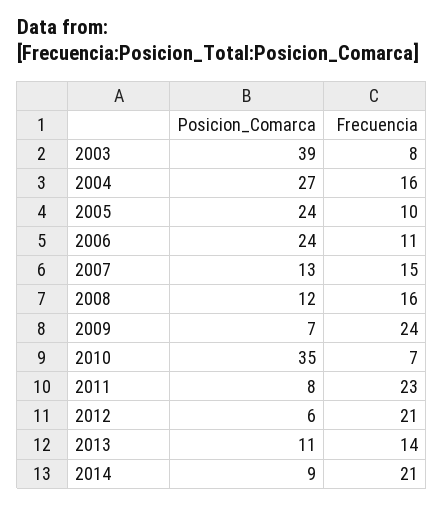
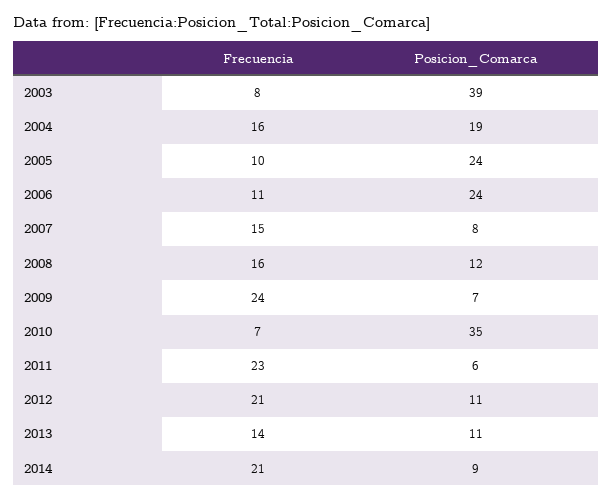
  {
    "Posicion_Comarca": {
      "2003": 39,
-     "2004": 27,
+     "2004": 19,
      "2005": 24,
      "2006": 24,
-     "2007": 13,
+     "2007": 8,
      "2008": 12,
      "2009": 7,
      "2010": 35,
-     "2011": 8,
+     "2011": 6,
-     "2012": 6,
+     "2012": 11,
      "2013": 11,
      "2014": 9
    },
    "Frecuencia": {
      "2003": 8,
      "2004": 16,
      "2005": 10,
      "2006": 11,
      "2007": 15,
      "2008": 16,
      "2009": 24,
      "2010": 7,
      "2011": 23,
      "2012": 21,
      "2013": 14,
      "2014": 21
    }
  }

